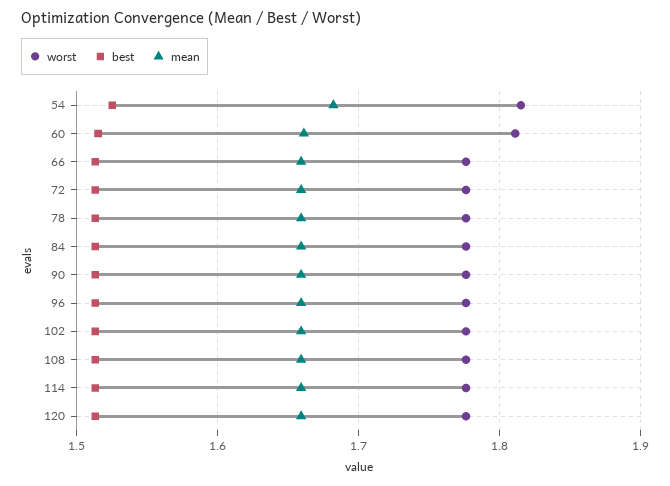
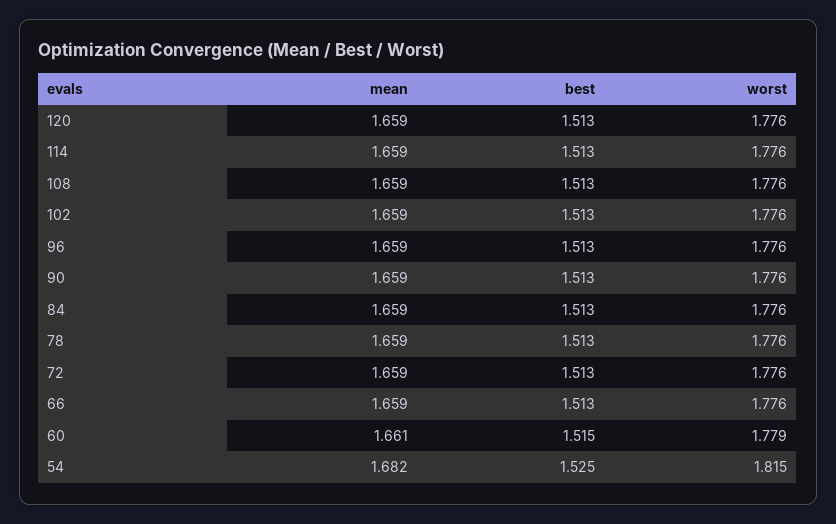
  {
    "worst": {
      "54": 1.815,
-     "60": 1.81,
+     "60": 1.779,
      "66": 1.776,
      "72": 1.776,
      "78": 1.776,
      "84": 1.776,
      "90": 1.776,
      "96": 1.776,
      "102": 1.776,
      "108": 1.776,
      "114": 1.776,
      "120": 1.776
    },
    "best": {
      "54": 1.525,
      "60": 1.515,
      "66": 1.513,
      "72": 1.513,
      "78": 1.513,
      "84": 1.513,
      "90": 1.513,
      "96": 1.513,
      "102": 1.513,
      "108": 1.513,
      "114": 1.513,
      "120": 1.513
    },
    "mean": {
      "54": 1.682,
      "60": 1.661,
      "66": 1.659,
      "72": 1.659,
      "78": 1.659,
      "84": 1.659,
      "90": 1.659,
      "96": 1.659,
      "102": 1.659,
      "108": 1.659,
      "114": 1.659,
      "120": 1.659
    }
  }

